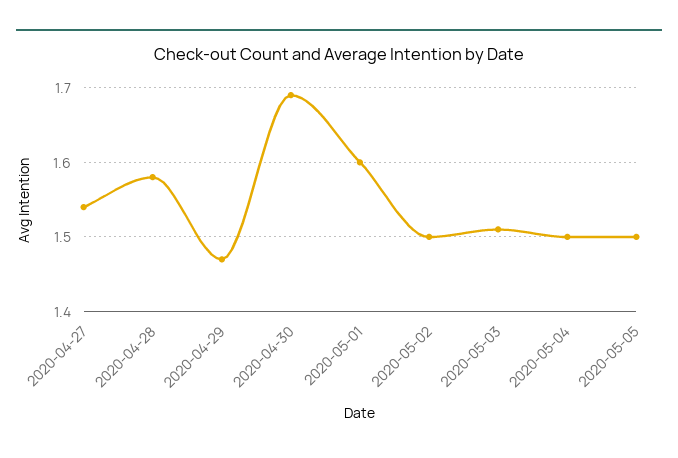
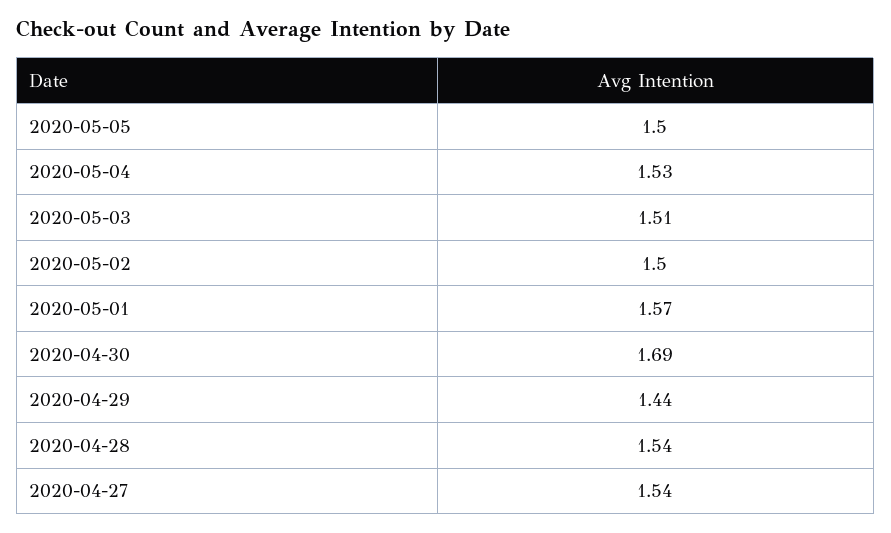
  {
    "2020-04-27": 1.54,
-   "2020-04-28": 1.58,
+   "2020-04-28": 1.54,
-   "2020-04-29": 1.47,
+   "2020-04-29": 1.44,
    "2020-04-30": 1.69,
-   "2020-05-01": 1.6,
+   "2020-05-01": 1.57,
    "2020-05-02": 1.5,
    "2020-05-03": 1.51,
-   "2020-05-04": 1.5,
+   "2020-05-04": 1.53,
    "2020-05-05": 1.5
  }

